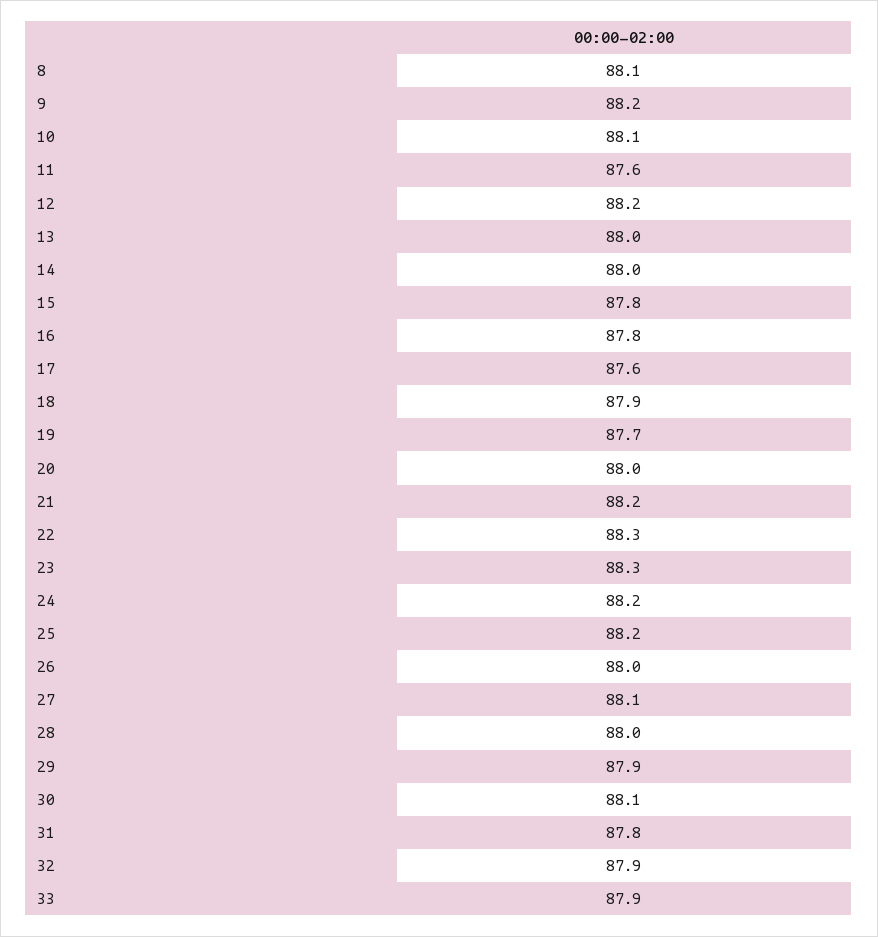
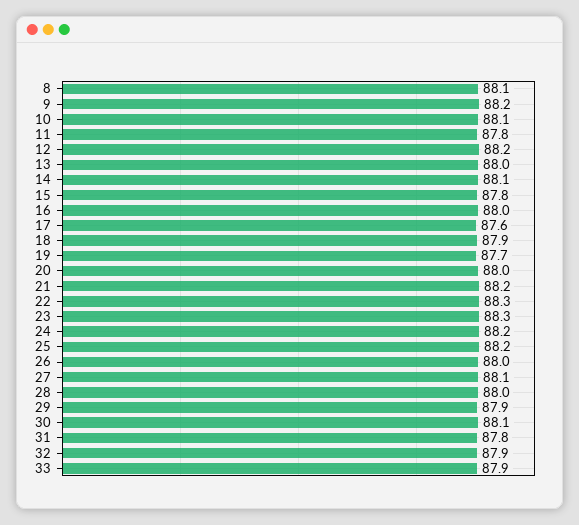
  {
    "8": 88.1,
    "9": 88.2,
    "10": 88.1,
-   "11": 87.6,
+   "11": 87.8,
    "12": 88.2,
    "13": 88,
-   "14": 88,
+   "14": 88.1,
    "15": 87.8,
-   "16": 87.8,
+   "16": 88,
    "17": 87.6,
    "18": 87.9,
    "19": 87.7,
    "20": 88,
    "21": 88.2,
    "22": 88.3,
    "23": 88.3,
    "24": 88.2,
    "25": 88.2,
    "26": 88,
    "27": 88.1,
    "28": 88,
    "29": 87.9,
    "30": 88.1,
    "31": 87.8,
    "32": 87.9,
    "33": 87.9
  }

